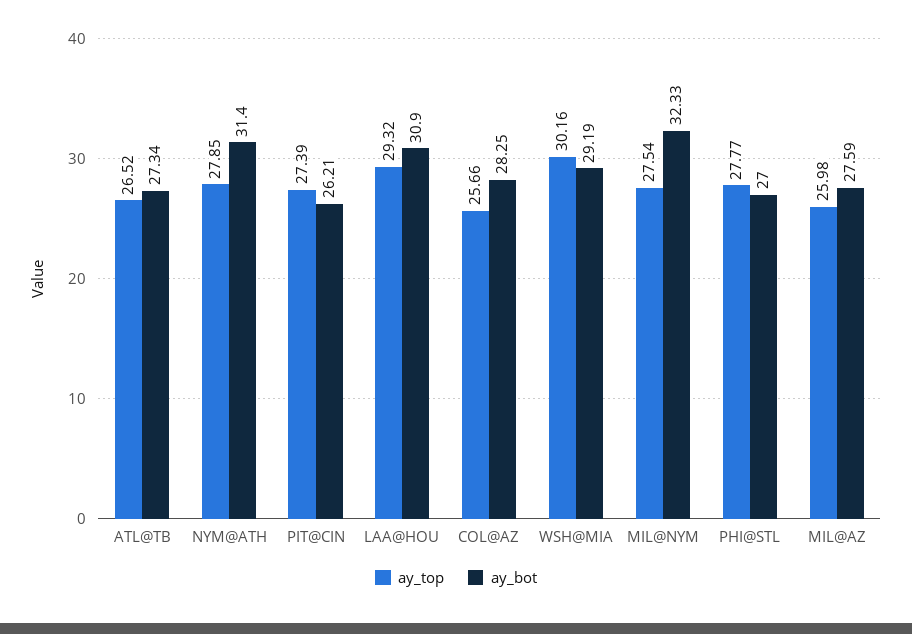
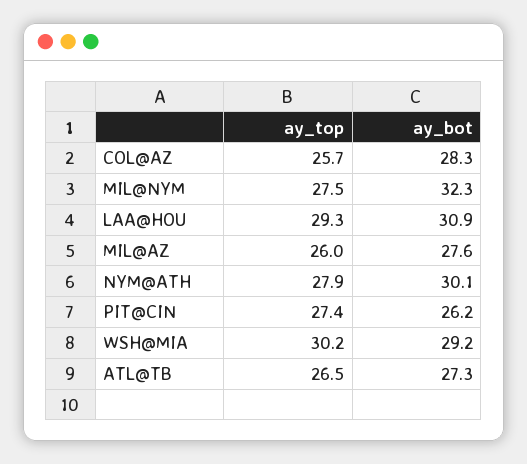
  {
    "ay_top": {
      "ATL@TB": 26.52,
      "NYM@ATH": 27.85,
      "PIT@CIN": 27.39,
      "LAA@HOU": 29.32,
      "COL@AZ": 25.66,
      "WSH@MIA": 30.16,
      "MIL@NYM": 27.54,
-     "PHI@STL": 27.77,
      "MIL@AZ": 25.98
    },
    "ay_bot": {
      "ATL@TB": 27.34,
-     "NYM@ATH": 31.4,
+     "NYM@ATH": 30.1,
      "PIT@CIN": 26.21,
      "LAA@HOU": 30.9,
      "COL@AZ": 28.25,
      "WSH@MIA": 29.19,
      "MIL@NYM": 32.33,
-     "PHI@STL": 27,
      "MIL@AZ": 27.59
    }
  }

